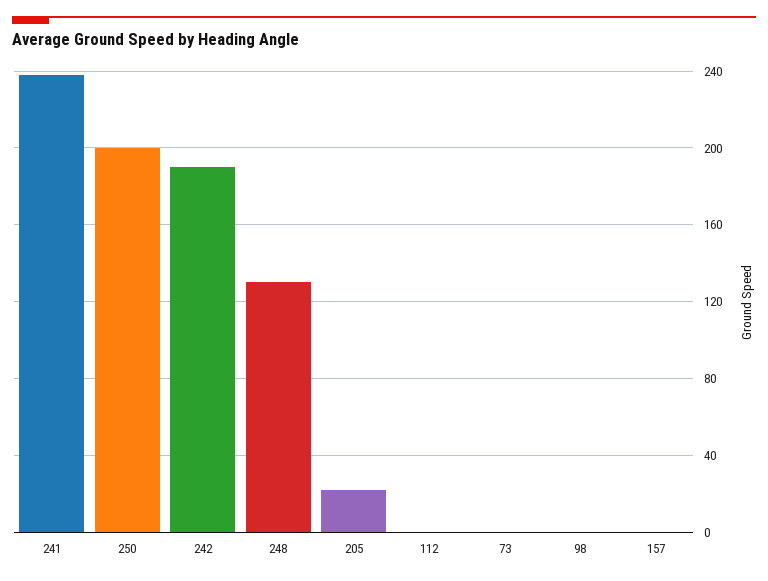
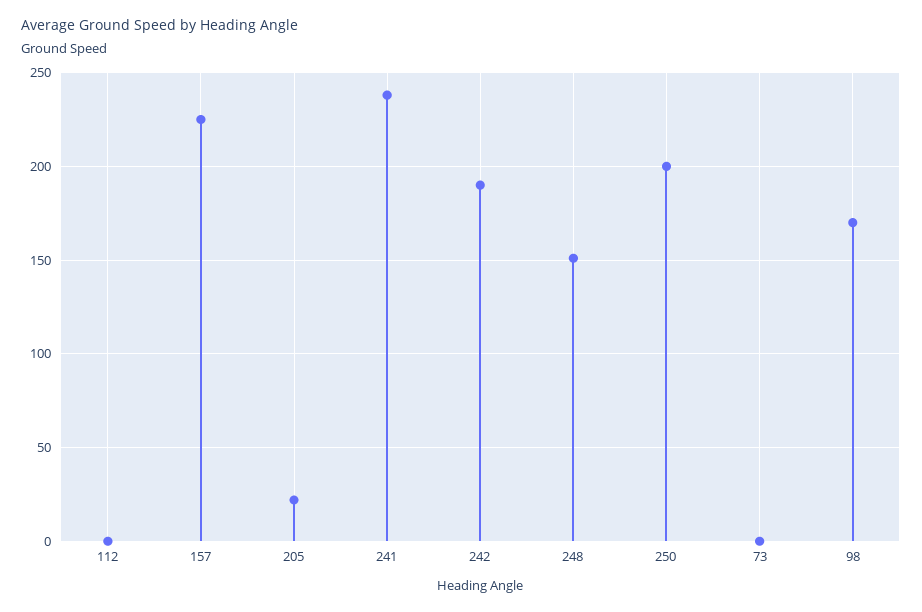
  {
    "241": 240,
    "250": 200,
    "242": 190,
-   "248": 130,
+   "248": 150,
    "205": 20,
    "112": 0,
    "73": 0,
-   "98": 0,
+   "98": 170,
-   "157": 0
+   "157": 225
  }

